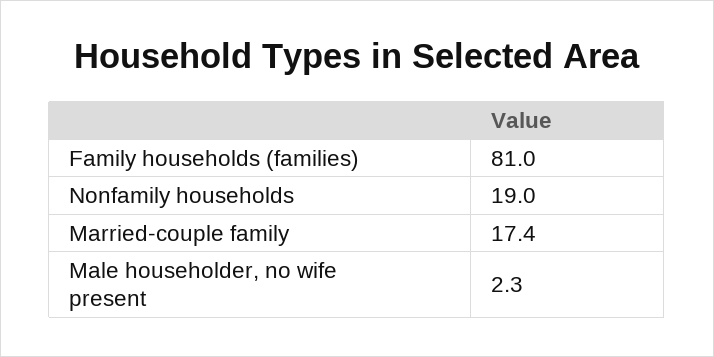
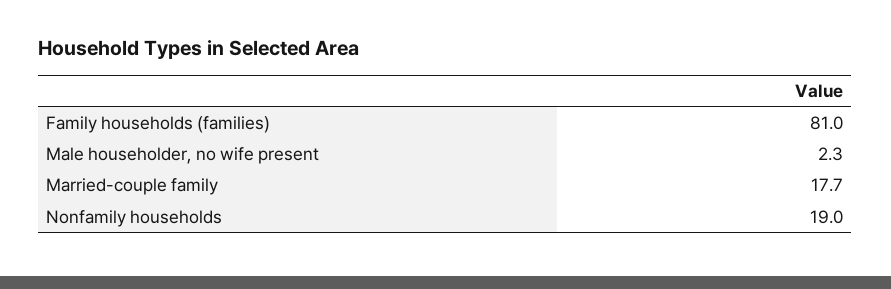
  {
    "Family households (families)": 81,
    "Nonfamily households": 19,
-   "Married-couple family": 17.4,
+   "Married-couple family": 17.7,
    "Male householder, no wife present": 2.3
  }

